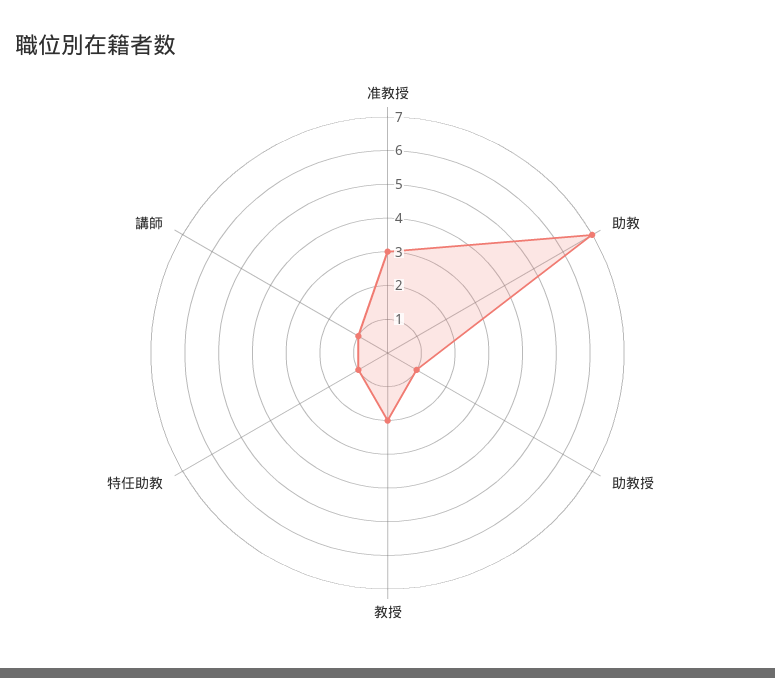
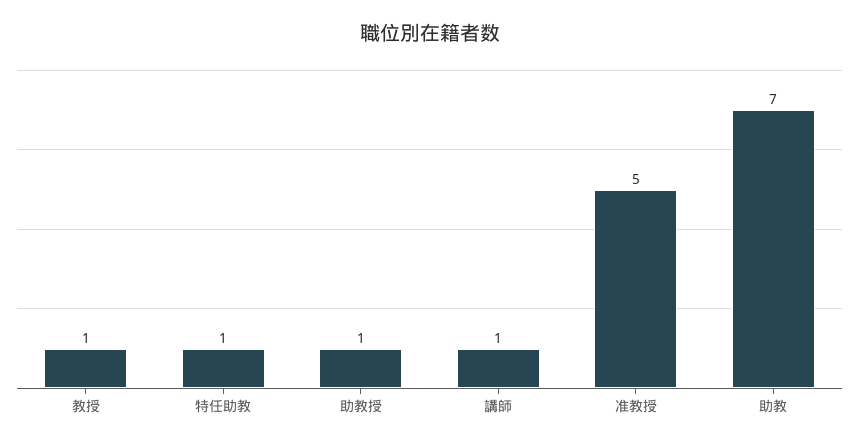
  {
-   "准教授": 3,
+   "准教授": 5,
    "助教": 7,
    "助教授": 1,
-   "教授": 2,
+   "教授": 1,
    "特任助教": 1,
    "講師": 1
  }

